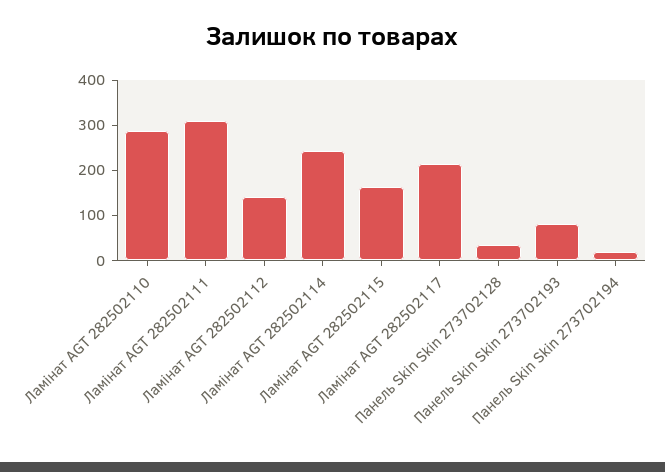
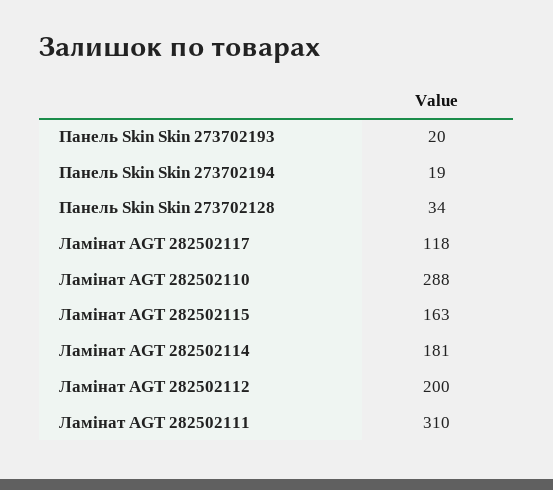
  {
    "Ламінат AGT 282502110": 288,
    "Ламінат AGT 282502111": 310,
-   "Ламінат AGT 282502112": 140,
+   "Ламінат AGT 282502112": 200,
-   "Ламінат AGT 282502114": 240,
+   "Ламінат AGT 282502114": 181,
    "Ламінат AGT 282502115": 163,
-   "Ламінат AGT 282502117": 220,
+   "Ламінат AGT 282502117": 118,
    "Панель Skin Skin 273702128": 34,
-   "Панель Skin Skin 273702193": 80,
+   "Панель Skin Skin 273702193": 20,
    "Панель Skin Skin 273702194": 19
  }

